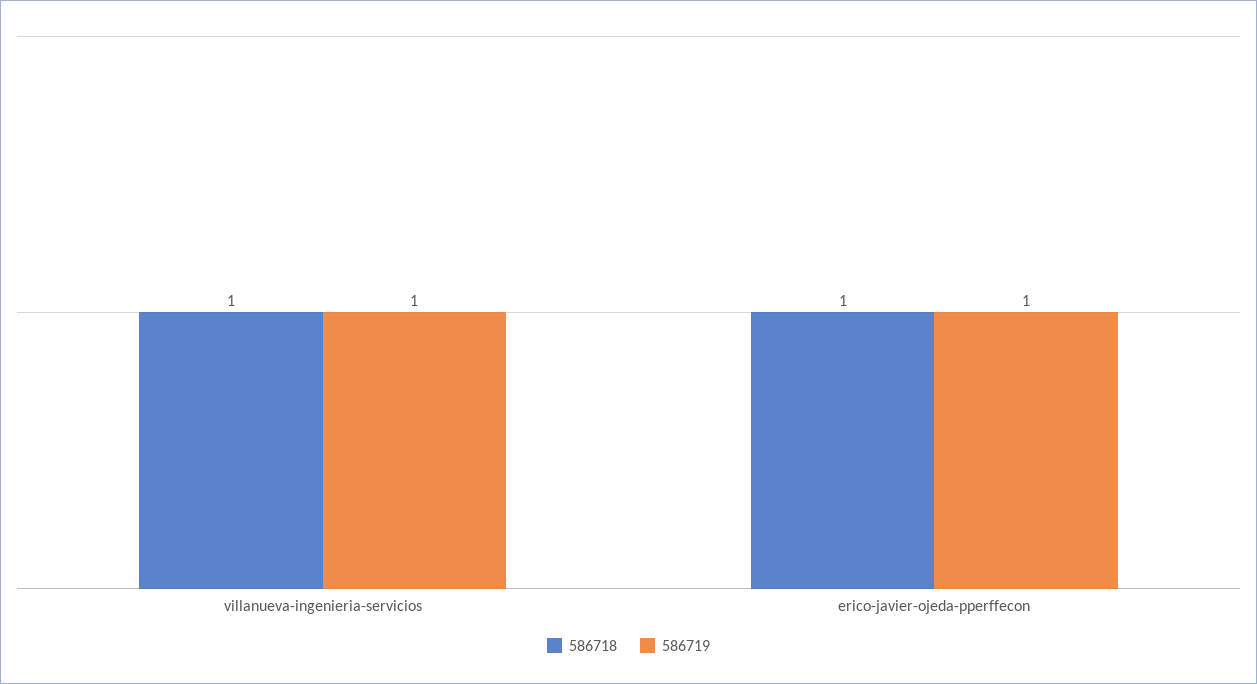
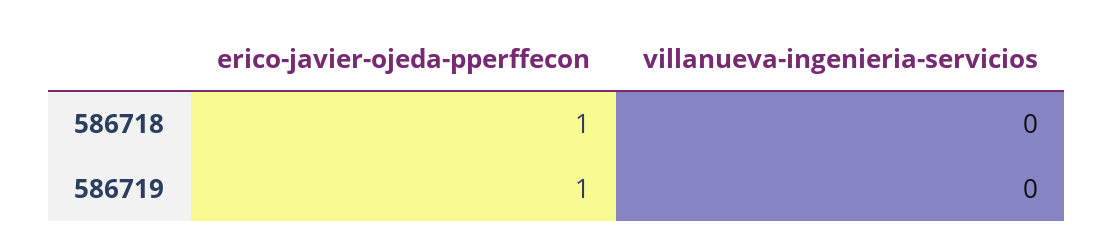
  {
    "586718": {
-     "villanueva-ingenieria-servicios": 1,
+     "villanueva-ingenieria-servicios": 0,
      "erico-javier-ojeda-pperffecon": 1
    },
    "586719": {
-     "villanueva-ingenieria-servicios": 1,
+     "villanueva-ingenieria-servicios": 0,
      "erico-javier-ojeda-pperffecon": 1
    }
  }

